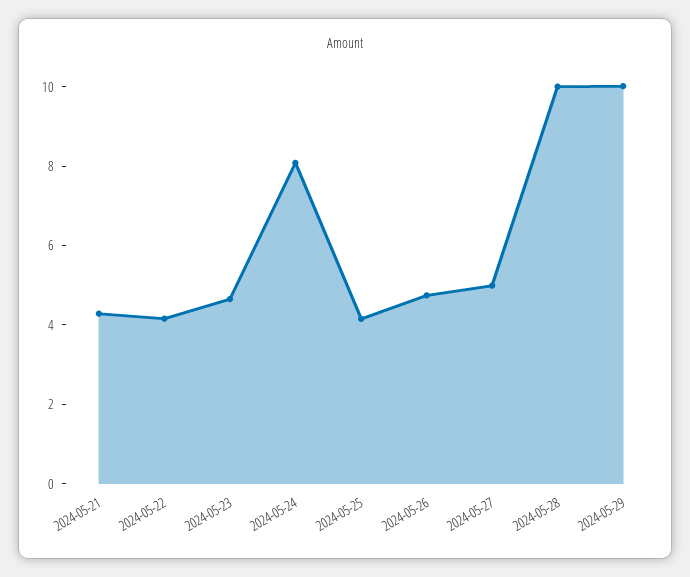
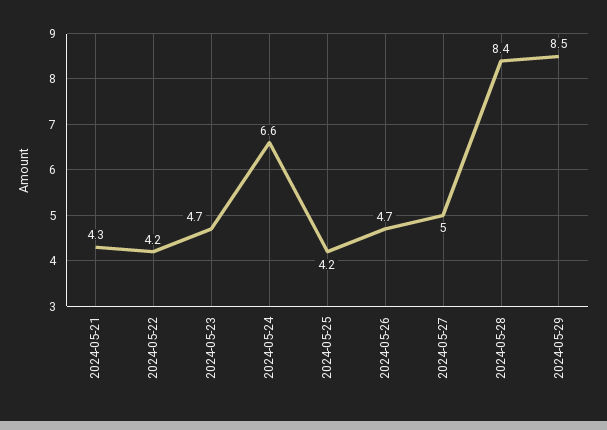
  {
    "2024-05-21": 4.3,
    "2024-05-22": 4.2,
    "2024-05-23": 4.7,
-   "2024-05-24": 8,
+   "2024-05-24": 6.6,
    "2024-05-25": 4.2,
    "2024-05-26": 4.7,
    "2024-05-27": 5,
-   "2024-05-28": 10,
+   "2024-05-28": 8.4,
-   "2024-05-29": 10
+   "2024-05-29": 8.5
  }

